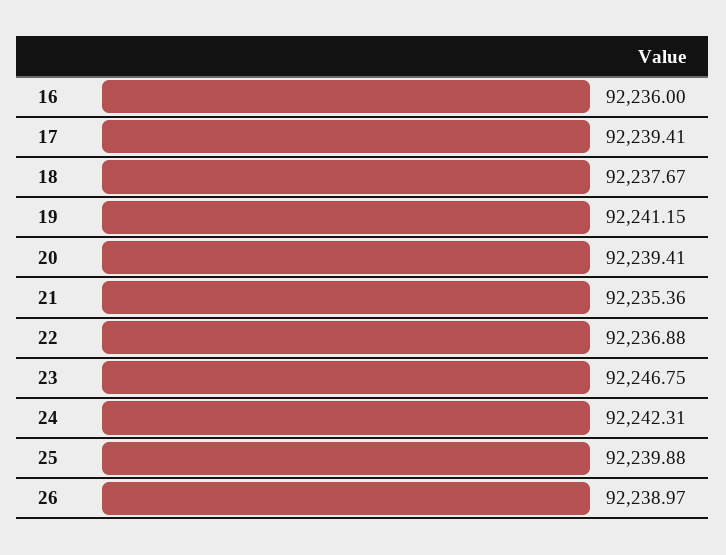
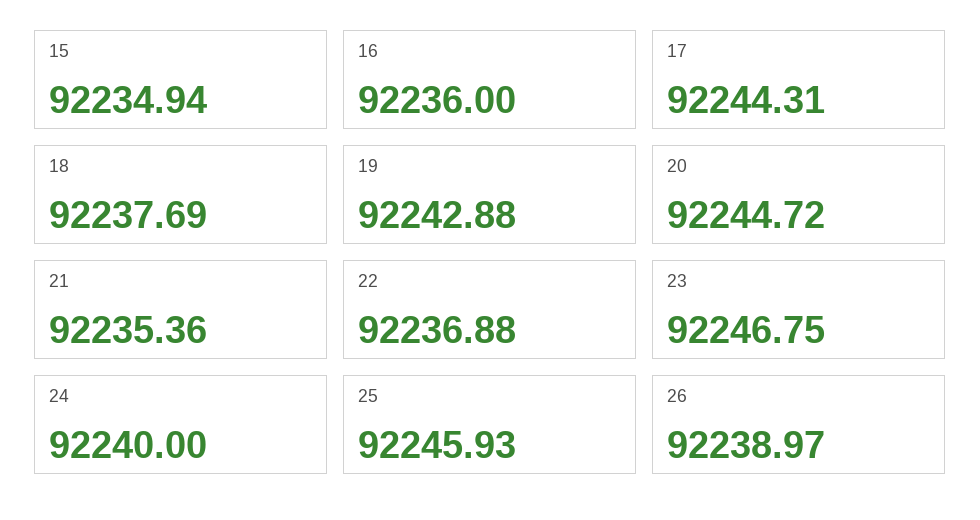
  {
    "16": 92236,
-   "17": 92239.41,
+   "17": 92244.31,
-   "18": 92237.67,
+   "18": 92237.69,
-   "19": 92241.15,
+   "19": 92242.88,
-   "20": 92239.41,
+   "20": 92244.72,
    "21": 92235.36,
    "22": 92236.88,
    "23": 92246.75,
-   "24": 92242.31,
+   "24": 92240,
-   "25": 92239.88,
+   "25": 92245.93,
-   "26": 92238.97
+   "26": 92238.97,
+   "15": 92234.94
  }

